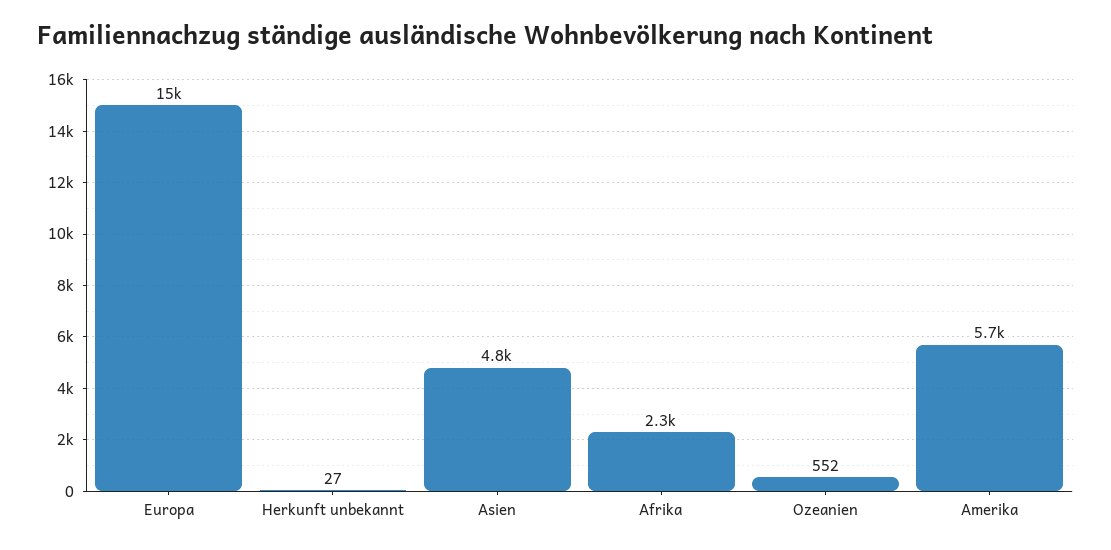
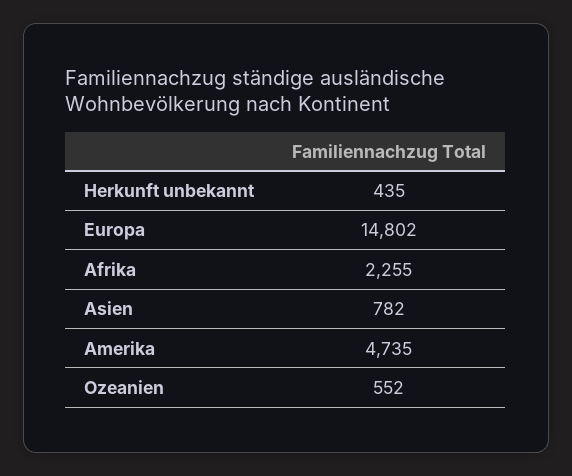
  {
    "Europa": 14802,
-   "Herkunft unbekannt": 27,
+   "Herkunft unbekannt": 435,
-   "Asien": 4800,
+   "Asien": 782,
    "Afrika": 2255,
    "Ozeanien": 552,
-   "Amerika": 5700
+   "Amerika": 4735
  }

